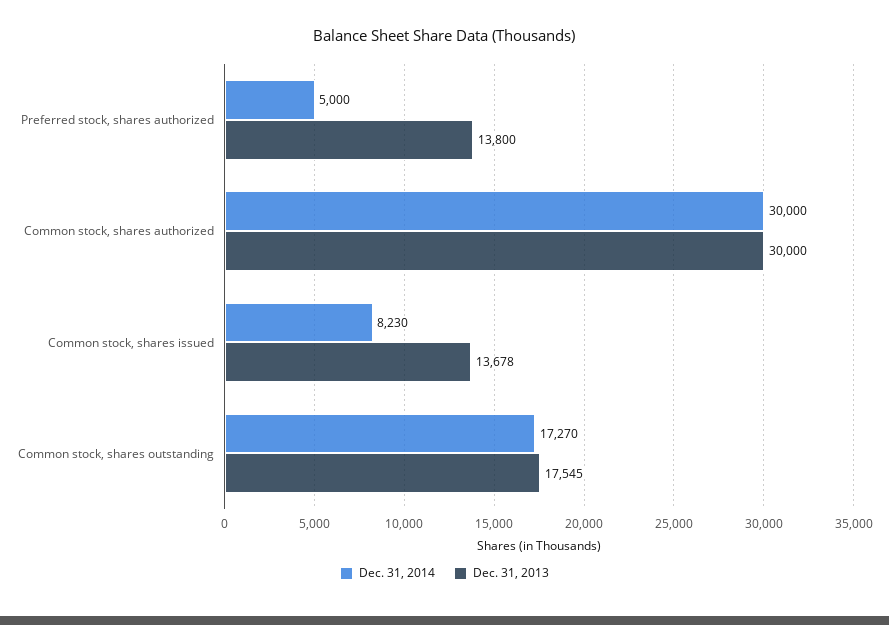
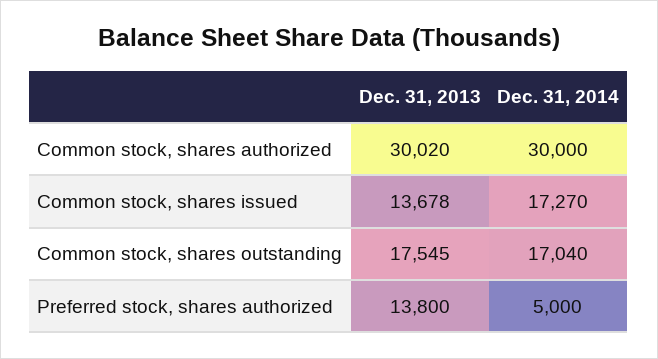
  {
    "Dec. 31, 2014": {
      "Preferred stock, shares authorized": 5000,
      "Common stock, shares authorized": 30000,
-     "Common stock, shares issued": 8230,
+     "Common stock, shares issued": 17270,
-     "Common stock, shares outstanding": 17270
+     "Common stock, shares outstanding": 17040
    },
    "Dec. 31, 2013": {
      "Preferred stock, shares authorized": 13800,
-     "Common stock, shares authorized": 30000,
+     "Common stock, shares authorized": 30020,
      "Common stock, shares issued": 13678,
      "Common stock, shares outstanding": 17545
    }
  }

